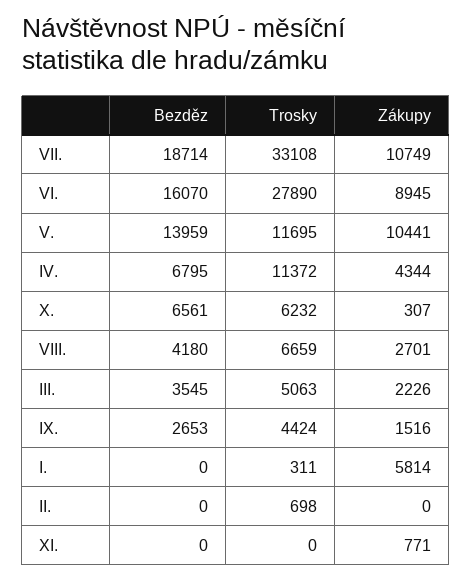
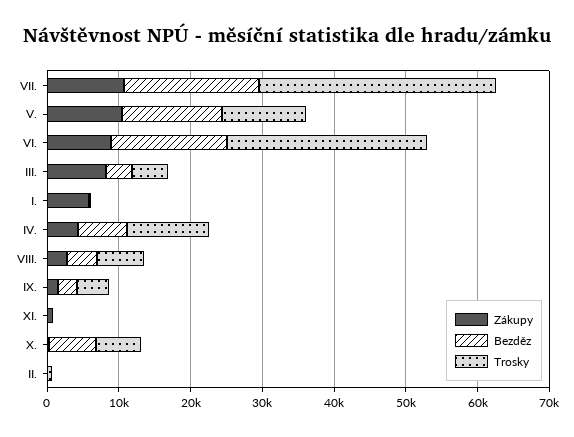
  {
    "Bezděz": {
      "VII.": 18714,
      "VI.": 16070,
      "V.": 13959,
      "IV.": 6795,
      "X.": 6561,
      "VIII.": 4180,
      "III.": 3545,
      "IX.": 2653,
      "I.": 0,
      "II.": 0,
      "XI.": 0
    },
    "Trosky": {
      "VII.": 33108,
      "VI.": 27890,
      "V.": 11695,
      "IV.": 11372,
      "X.": 6232,
      "VIII.": 6659,
      "III.": 5063,
      "IX.": 4424,
      "I.": 311,
      "II.": 698,
      "XI.": 0
    },
    "Zákupy": {
      "VII.": 10749,
      "VI.": 8945,
      "V.": 10441,
      "IV.": 4344,
      "X.": 307,
      "VIII.": 2701,
-     "III.": 2226,
+     "III.": 8000,
      "IX.": 1516,
      "I.": 5814,
      "II.": 0,
      "XI.": 771
    }
  }

